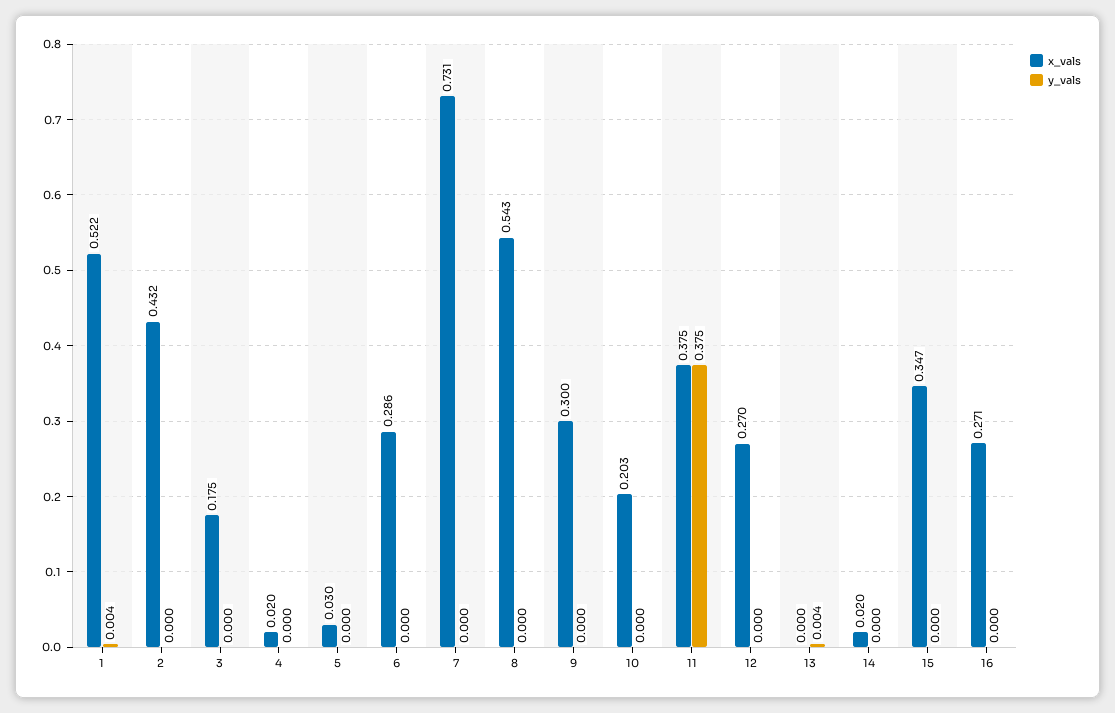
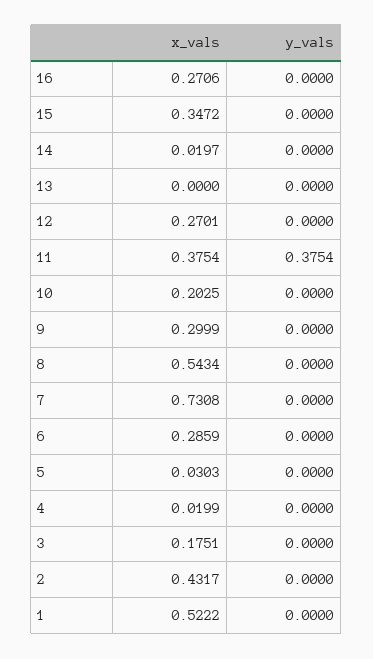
  {
    "x_vals": {
      "1": 0.5222,
      "2": 0.4317,
      "3": 0.1751,
      "4": 0.0199,
      "5": 0.0303,
      "6": 0.2859,
      "7": 0.7308,
      "8": 0.5434,
      "9": 0.2999,
      "10": 0.2025,
      "11": 0.3754,
      "12": 0.2701,
      "13": 0,
      "14": 0.0197,
      "15": 0.3472,
      "16": 0.2706
    },
    "y_vals": {
-     "1": 0.004,
+     "1": 0,
      "2": 0,
      "3": 0,
      "4": 0,
      "5": 0,
      "6": 0,
      "7": 0,
      "8": 0,
      "9": 0,
      "10": 0,
      "11": 0.3754,
      "12": 0,
-     "13": 0.004,
+     "13": 0,
      "14": 0,
      "15": 0,
      "16": 0
    }
  }

